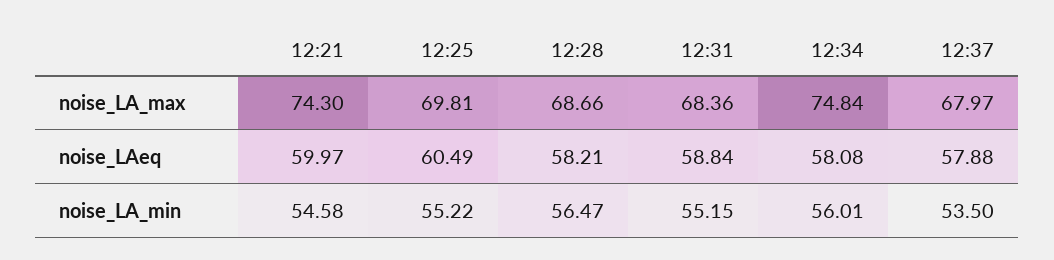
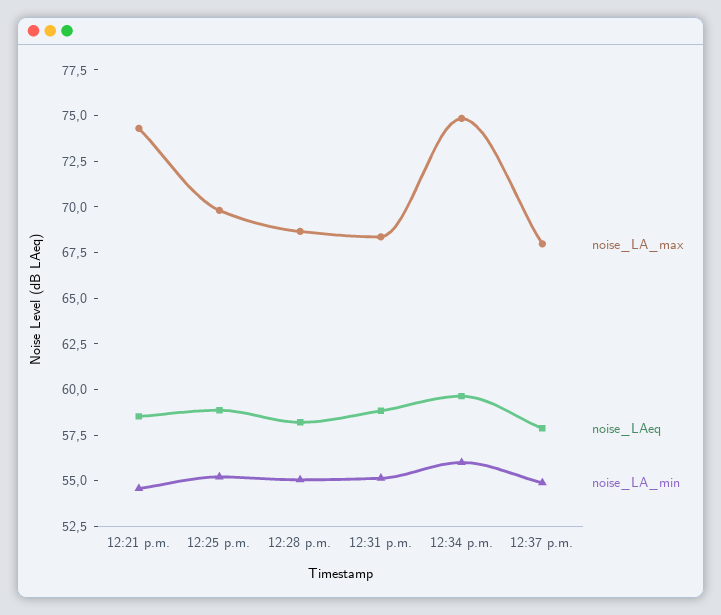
  {
    "noise_LA_max": {
      "12:21": 74.3,
      "12:25": 69.81,
      "12:28": 68.66,
      "12:31": 68.36,
      "12:34": 74.84,
      "12:37": 67.97
    },
    "noise_LAeq": {
-     "12:21": 59.97,
+     "12:21": 58.5,
-     "12:25": 60.49,
+     "12:25": 59,
      "12:28": 58.21,
      "12:31": 58.84,
-     "12:34": 58.08,
+     "12:34": 59.5,
      "12:37": 57.88
    },
    "noise_LA_min": {
      "12:21": 54.58,
      "12:25": 55.22,
-     "12:28": 56.47,
+     "12:28": 55,
      "12:31": 55.15,
      "12:34": 56.01,
-     "12:37": 53.5
+     "12:37": 55
    }
  }

